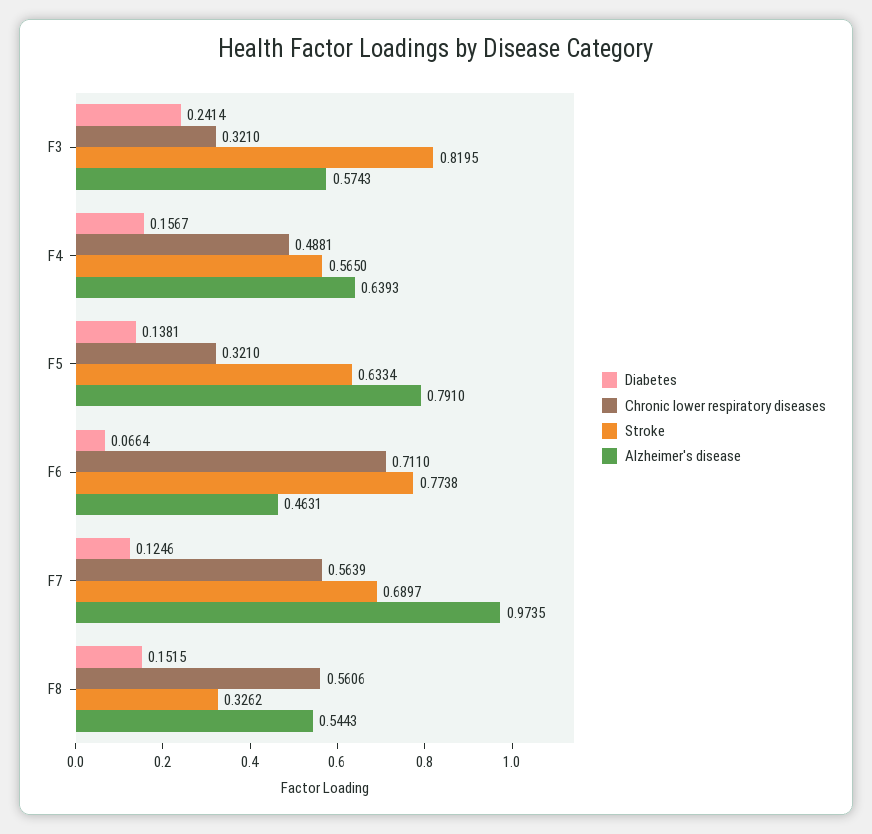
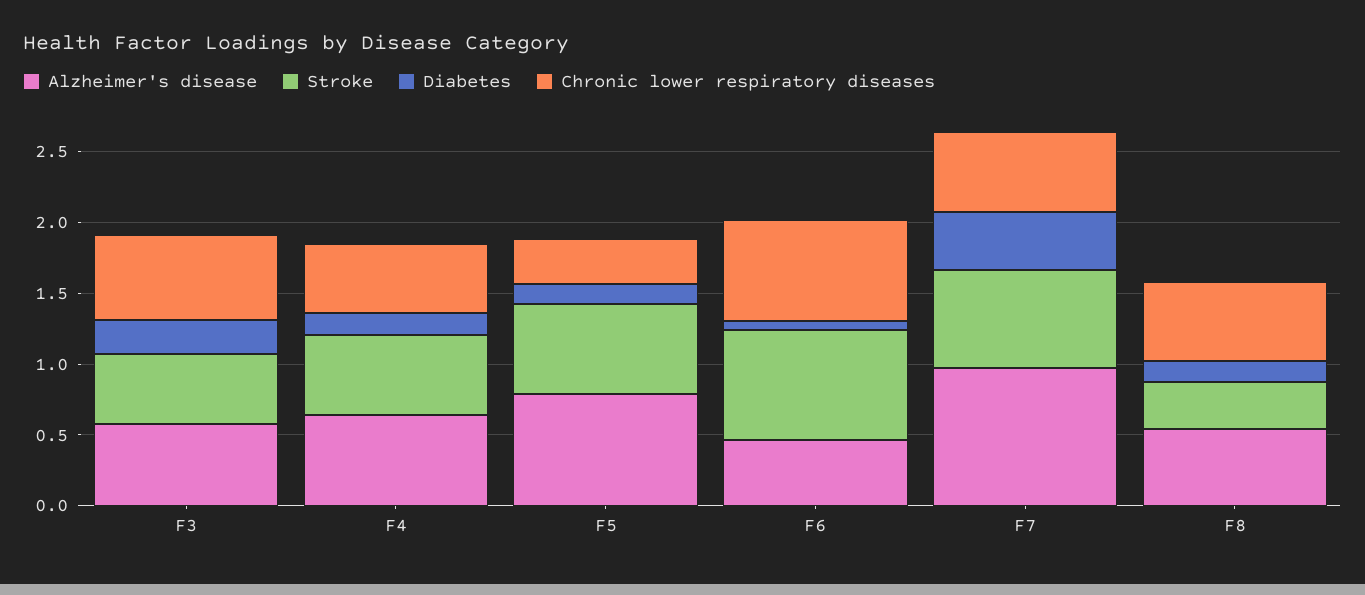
  {
    "Diabetes": {
      "F3": 0.2414,
      "F4": 0.1567,
      "F5": 0.1381,
      "F6": 0.0664,
-     "F7": 0.1246,
+     "F7": 0.4,
      "F8": 0.1515
    },
    "Chronic lower respiratory diseases": {
-     "F3": 0.321,
+     "F3": 0.6,
      "F4": 0.4881,
      "F5": 0.321,
      "F6": 0.711,
      "F7": 0.5639,
      "F8": 0.5606
    },
    "Stroke": {
-     "F3": 0.8195,
+     "F3": 0.5,
      "F4": 0.565,
      "F5": 0.6334,
      "F6": 0.7738,
      "F7": 0.6897,
      "F8": 0.3262
    },
    "Alzheimer's disease": {
      "F3": 0.5743,
      "F4": 0.6393,
      "F5": 0.791,
      "F6": 0.4631,
      "F7": 0.9735,
      "F8": 0.5443
    }
  }

